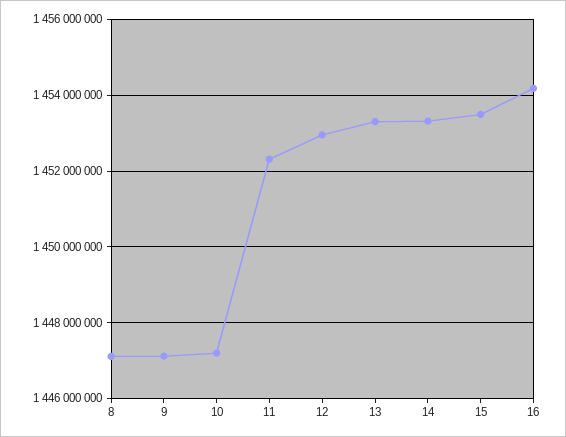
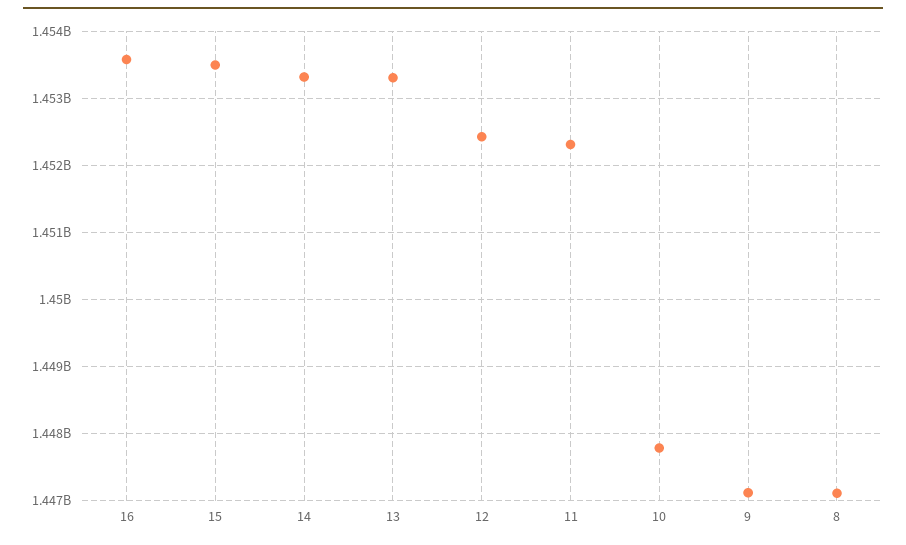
  {
    "8": 1447100000,
    "9": 1447100000,
-   "10": 1447200000,
+   "10": 1447800000,
    "11": 1452300000,
-   "12": 1453000000,
+   "12": 1452400000,
    "13": 1453300000,
    "14": 1453300000,
    "15": 1453500000,
-   "16": 1454200000
+   "16": 1453600000
  }

